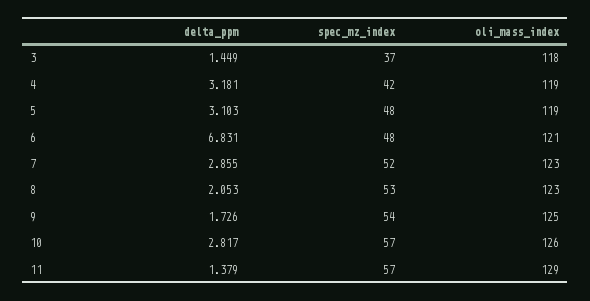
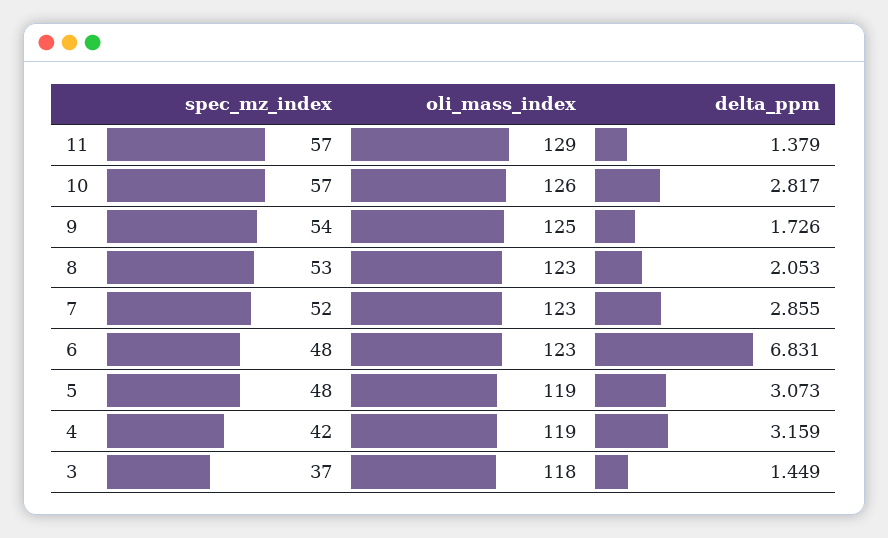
  {
    "delta_ppm": {
      "3": 1.449,
-     "4": 3.181,
+     "4": 3.159,
-     "5": 3.103,
+     "5": 3.073,
      "6": 6.831,
      "7": 2.855,
      "8": 2.053,
      "9": 1.726,
      "10": 2.817,
      "11": 1.379
    },
    "spec_mz_index": {
      "3": 37,
      "4": 42,
      "5": 48,
      "6": 48,
      "7": 52,
      "8": 53,
      "9": 54,
      "10": 57,
      "11": 57
    },
    "oli_mass_index": {
      "3": 118,
      "4": 119,
      "5": 119,
-     "6": 121,
+     "6": 123,
      "7": 123,
      "8": 123,
      "9": 125,
      "10": 126,
      "11": 129
    }
  }

